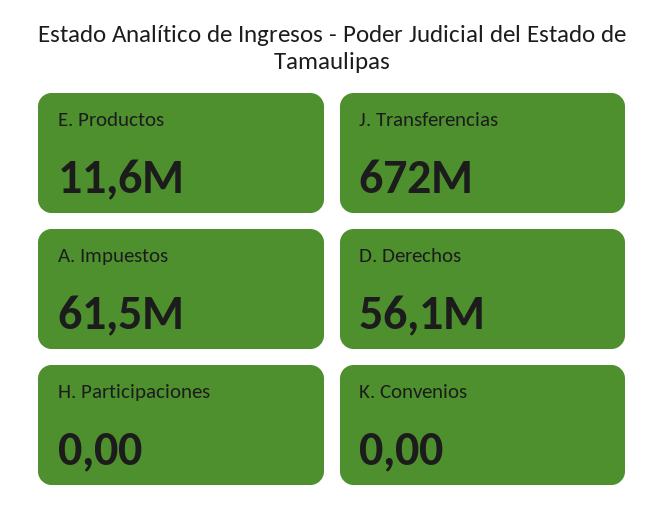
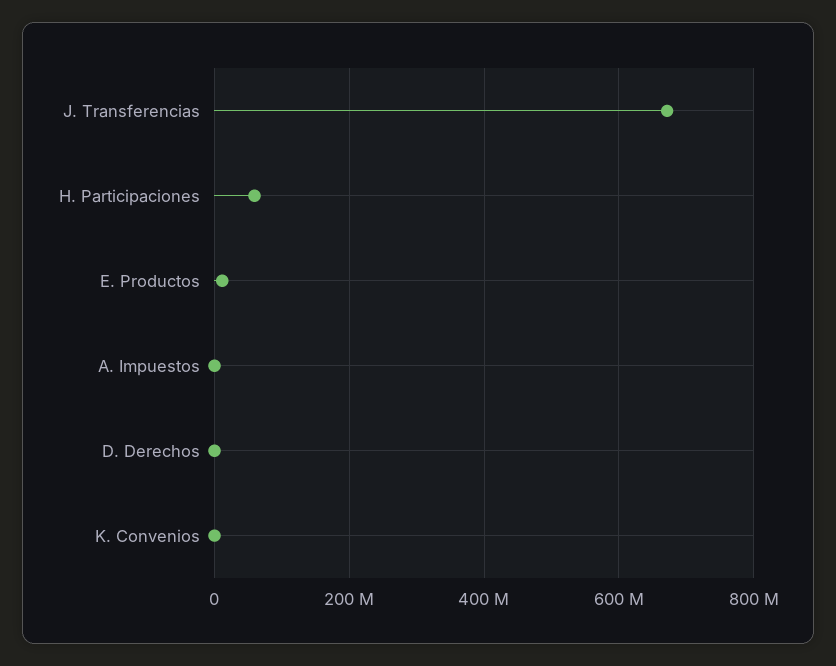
  {
    "E. Productos": 11600000,
    "J. Transferencias": 672000000,
-   "A. Impuestos": 61500000,
+   "A. Impuestos": 0,
-   "D. Derechos": 56100000,
+   "D. Derechos": 0,
-   "H. Participaciones": 0,
+   "H. Participaciones": 60000000,
    "K. Convenios": 0
  }

